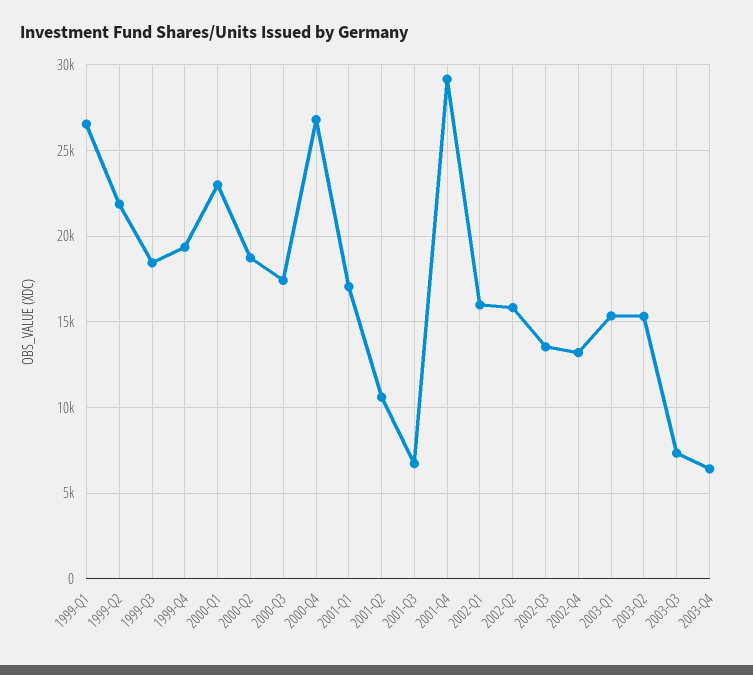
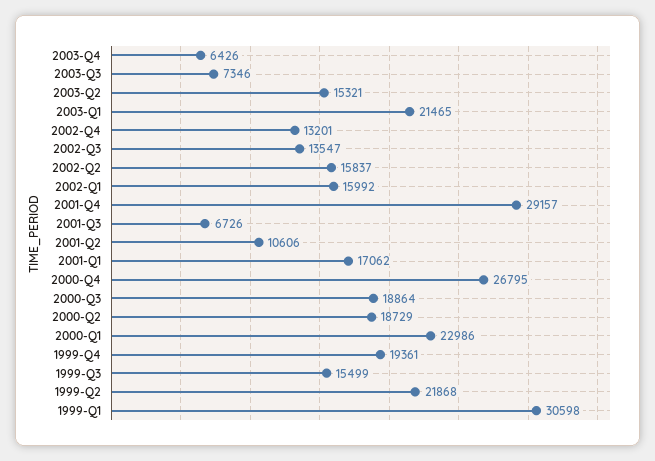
  {
-   "1999-Q1": 26500,
+   "1999-Q1": 30598,
    "1999-Q2": 21868,
-   "1999-Q3": 18500,
+   "1999-Q3": 15499,
    "1999-Q4": 19361,
    "2000-Q1": 22986,
    "2000-Q2": 18729,
-   "2000-Q3": 17500,
+   "2000-Q3": 18864,
    "2000-Q4": 26795,
    "2001-Q1": 17062,
    "2001-Q2": 10606,
    "2001-Q3": 6726,
    "2001-Q4": 29157,
    "2002-Q1": 15992,
    "2002-Q2": 15837,
    "2002-Q3": 13547,
    "2002-Q4": 13201,
-   "2003-Q1": 15500,
+   "2003-Q1": 21465,
    "2003-Q2": 15321,
    "2003-Q3": 7346,
    "2003-Q4": 6426
  }

